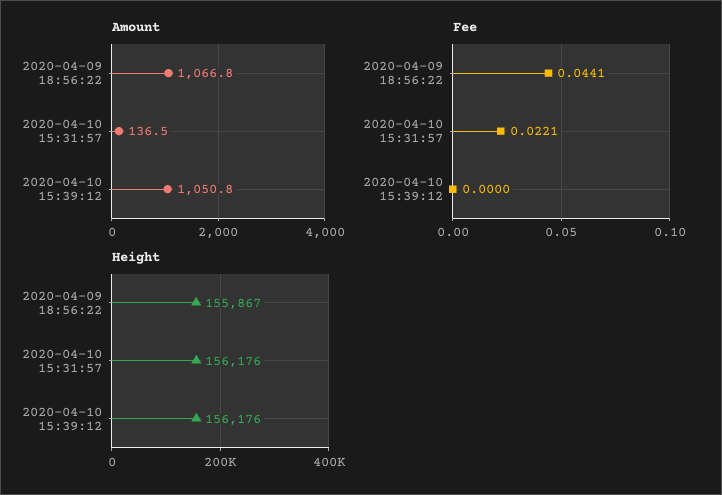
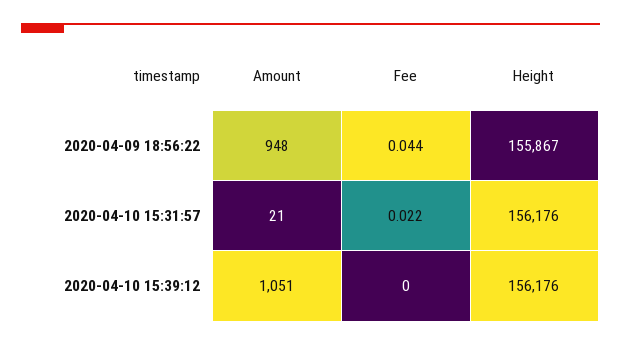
  {
    "Amount": {
-     "2020-04-09 18:56:22": 1066.8,
+     "2020-04-09 18:56:22": 948,
-     "2020-04-10 15:31:57": 136.5,
+     "2020-04-10 15:31:57": 21,
      "2020-04-10 15:39:12": 1050.8
    },
    "Fee": {
      "2020-04-09 18:56:22": 0.0441,
      "2020-04-10 15:31:57": 0.0221,
      "2020-04-10 15:39:12": 0
    },
    "Height": {
      "2020-04-09 18:56:22": 155867,
      "2020-04-10 15:31:57": 156176,
      "2020-04-10 15:39:12": 156176
    }
  }

